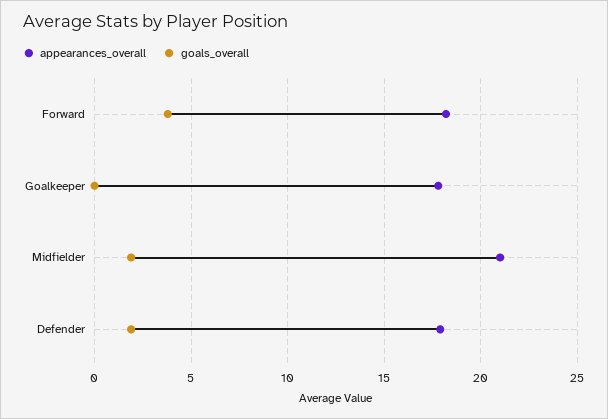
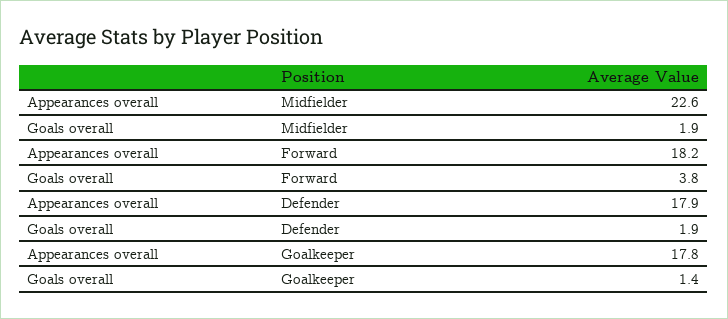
  {
    "appearances_overall": {
      "Forward": 18.2,
      "Goalkeeper": 17.8,
-     "Midfielder": 21,
+     "Midfielder": 22.6,
      "Defender": 17.9
    },
    "goals_overall": {
      "Forward": 3.8,
-     "Goalkeeper": 0,
+     "Goalkeeper": 1.4,
      "Midfielder": 1.9,
      "Defender": 1.9
    }
  }

